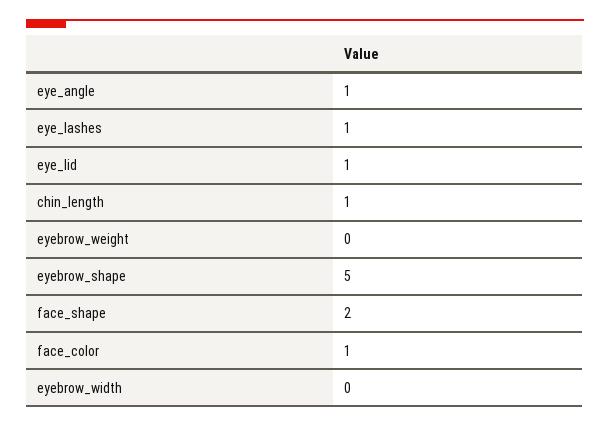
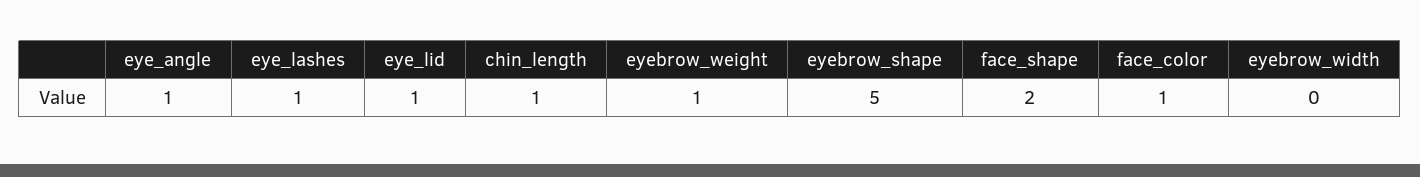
  {
    "eye_angle": 1,
    "eye_lashes": 1,
    "eye_lid": 1,
    "chin_length": 1,
-   "eyebrow_weight": 0,
+   "eyebrow_weight": 1,
    "eyebrow_shape": 5,
    "face_shape": 2,
    "face_color": 1,
    "eyebrow_width": 0
  }

